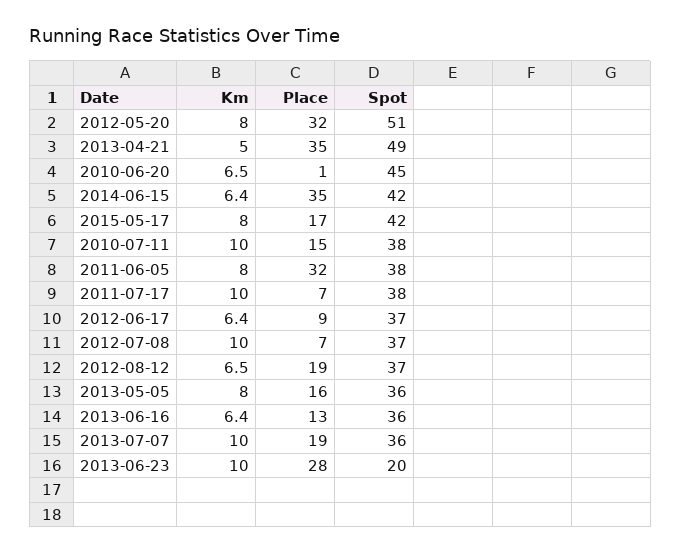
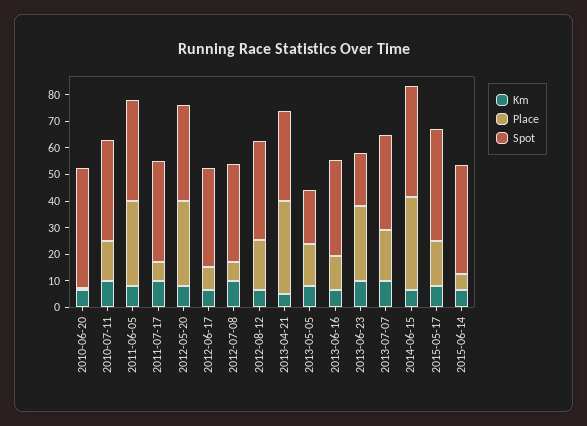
  {
    "Km": {
      "2012-05-20": 8,
      "2013-04-21": 5,
      "2010-06-20": 6.5,
      "2014-06-15": 6.4,
      "2015-05-17": 8,
      "2010-07-11": 10,
      "2011-06-05": 8,
      "2011-07-17": 10,
      "2012-06-17": 6.4,
      "2012-07-08": 10,
      "2012-08-12": 6.5,
      "2013-05-05": 8,
      "2013-06-16": 6.4,
      "2013-07-07": 10,
-     "2013-06-23": 10
+     "2013-06-23": 10,
+     "2015-06-14": 5
    },
    "Place": {
      "2012-05-20": 32,
      "2013-04-21": 35,
      "2010-06-20": 1,
      "2014-06-15": 35,
      "2015-05-17": 17,
      "2010-07-11": 15,
      "2011-06-05": 32,
      "2011-07-17": 7,
      "2012-06-17": 9,
      "2012-07-08": 7,
      "2012-08-12": 19,
      "2013-05-05": 16,
      "2013-06-16": 13,
      "2013-07-07": 19,
-     "2013-06-23": 28
+     "2013-06-23": 28,
+     "2015-06-14": 5
    },
    "Spot": {
-     "2012-05-20": 51,
+     "2012-05-20": 35,
-     "2013-04-21": 49,
+     "2013-04-21": 35,
      "2010-06-20": 45,
      "2014-06-15": 42,
      "2015-05-17": 42,
      "2010-07-11": 38,
      "2011-06-05": 38,
      "2011-07-17": 38,
      "2012-06-17": 37,
      "2012-07-08": 37,
      "2012-08-12": 37,
-     "2013-05-05": 36,
+     "2013-05-05": 20,
      "2013-06-16": 36,
      "2013-07-07": 36,
-     "2013-06-23": 20
+     "2013-06-23": 20,
+     "2015-06-14": 40
    }
  }

